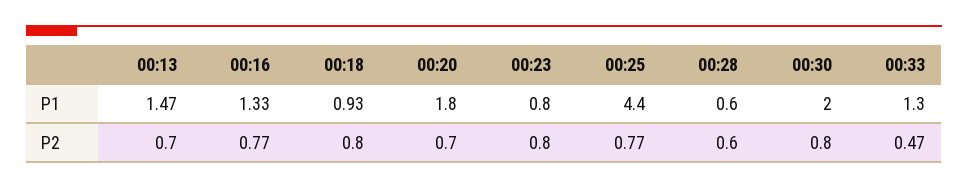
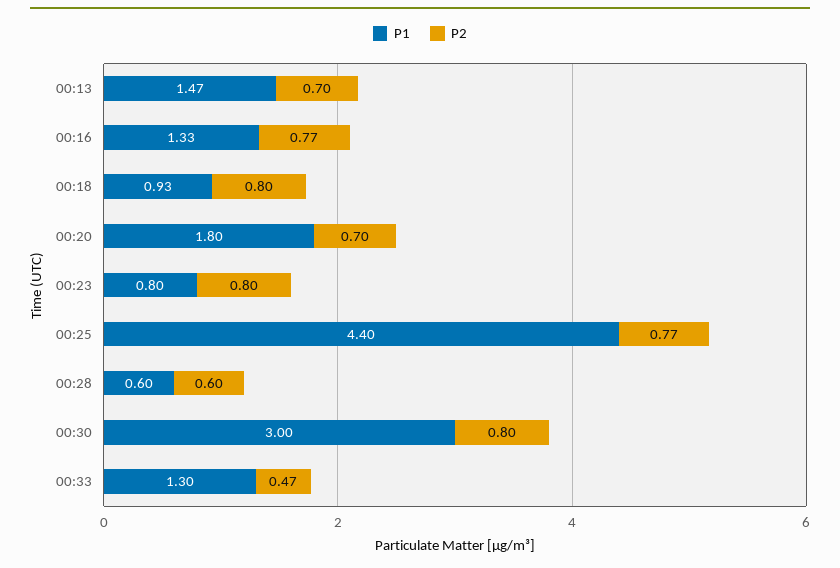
  {
    "P1": {
      "00:13": 1.47,
      "00:16": 1.33,
      "00:18": 0.93,
      "00:20": 1.8,
      "00:23": 0.8,
      "00:25": 4.4,
      "00:28": 0.6,
-     "00:30": 2,
+     "00:30": 3,
      "00:33": 1.3
    },
    "P2": {
      "00:13": 0.7,
      "00:16": 0.77,
      "00:18": 0.8,
      "00:20": 0.7,
      "00:23": 0.8,
      "00:25": 0.77,
      "00:28": 0.6,
      "00:30": 0.8,
      "00:33": 0.47
    }
  }

